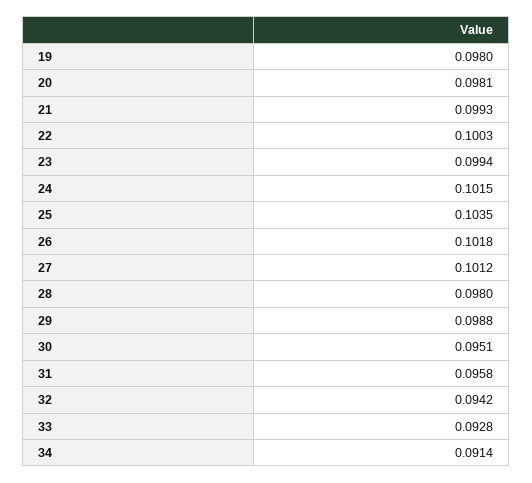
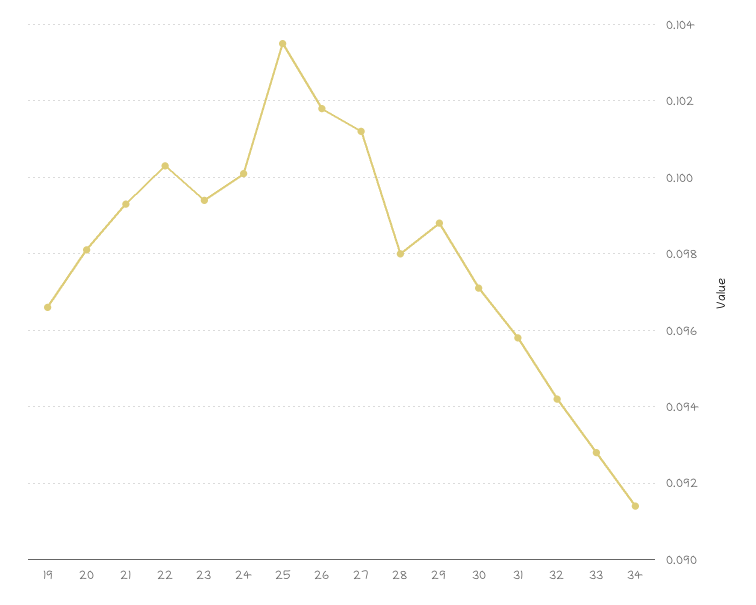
  {
-   "19": 0.098,
+   "19": 0.0965,
    "20": 0.0981,
    "21": 0.0993,
    "22": 0.1003,
    "23": 0.0994,
-   "24": 0.1015,
+   "24": 0.1,
    "25": 0.1035,
    "26": 0.1018,
    "27": 0.1012,
    "28": 0.098,
    "29": 0.0988,
-   "30": 0.0951,
+   "30": 0.097,
    "31": 0.0958,
    "32": 0.0942,
    "33": 0.0928,
    "34": 0.0914
  }

